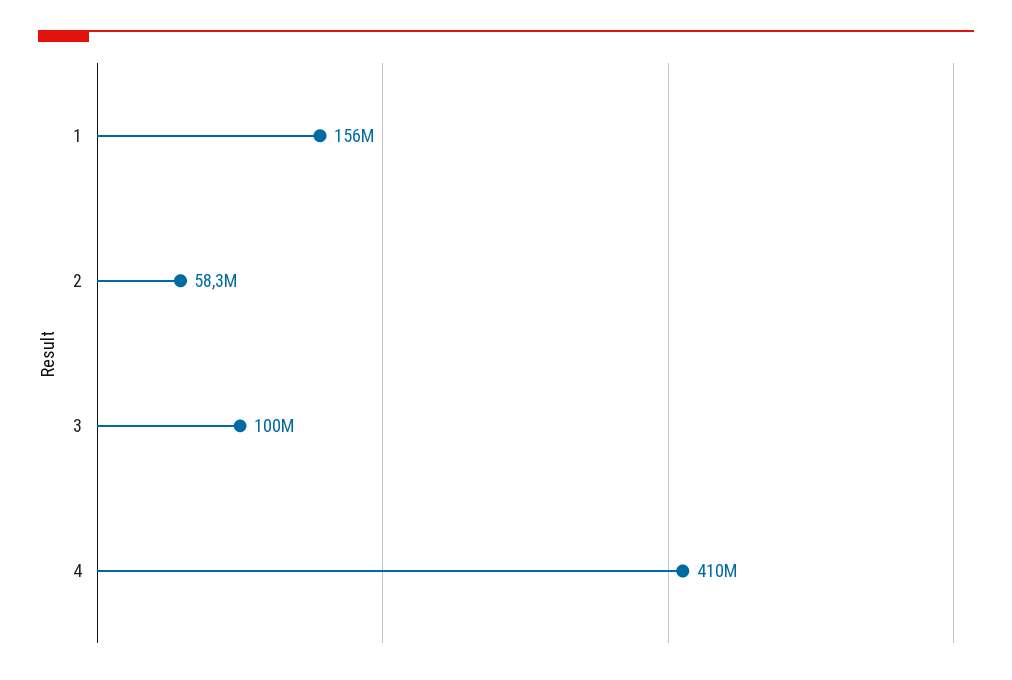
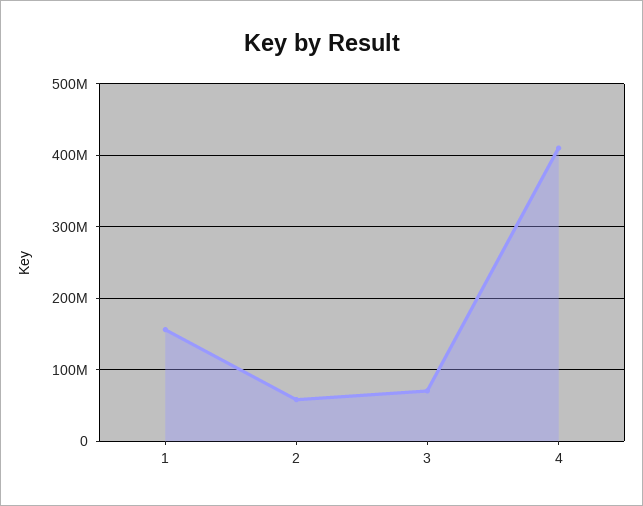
  {
    "1": 156000000,
    "2": 58300000,
-   "3": 100000000,
+   "3": 70000000,
    "4": 410000000
  }

